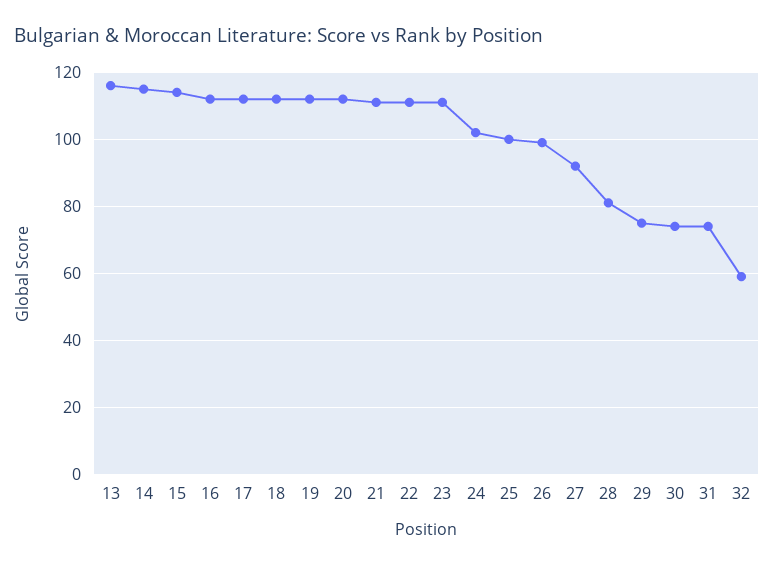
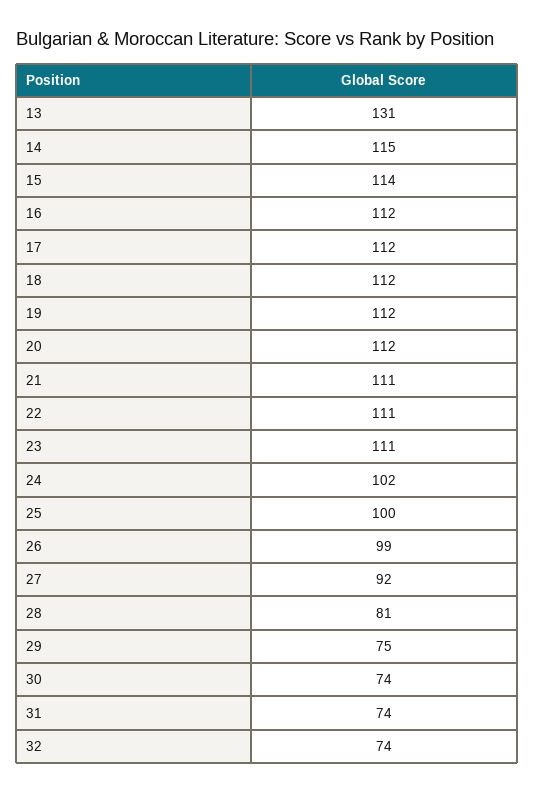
  {
-   "13": 115,
+   "13": 131,
    "14": 115,
    "15": 114,
    "16": 112,
    "17": 112,
    "18": 112,
    "19": 112,
    "20": 112,
    "21": 111,
    "22": 111,
    "23": 111,
    "24": 102,
    "25": 100,
    "26": 99,
    "27": 92,
    "28": 81,
    "29": 75,
    "30": 74,
    "31": 74,
-   "32": 60
+   "32": 74
  }

